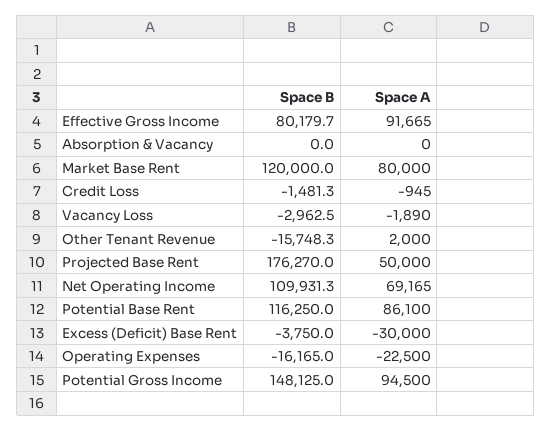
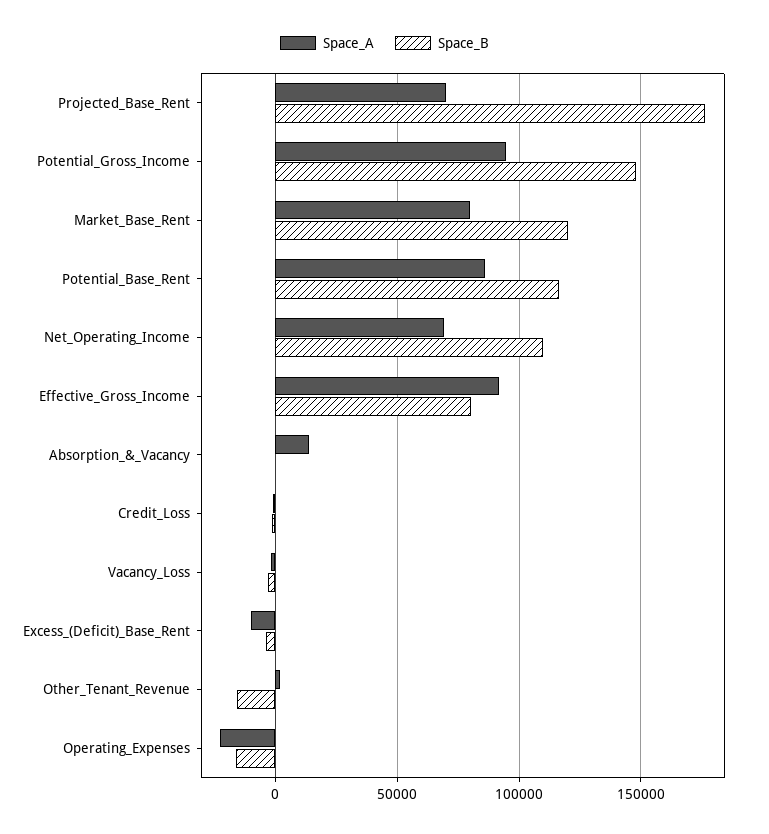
  {
    "Space B": {
      "Effective Gross Income": 80179.7,
      "Absorption & Vacancy": 0,
      "Market Base Rent": 120000,
      "Credit Loss": -1481.3,
      "Vacancy Loss": -2962.5,
      "Other Tenant Revenue": -15748.3,
      "Projected Base Rent": 176270,
      "Net Operating Income": 109931.3,
      "Potential Base Rent": 116250,
      "Excess (Deficit) Base Rent": -3750,
      "Operating Expenses": -16165,
      "Potential Gross Income": 148125
    },
    "Space A": {
      "Effective Gross Income": 91665,
-     "Absorption & Vacancy": 0,
+     "Absorption & Vacancy": 15000,
      "Market Base Rent": 80000,
      "Credit Loss": -945,
      "Vacancy Loss": -1890,
      "Other Tenant Revenue": 2000,
-     "Projected Base Rent": 50000,
+     "Projected Base Rent": 70000,
      "Net Operating Income": 69165,
      "Potential Base Rent": 86100,
-     "Excess (Deficit) Base Rent": -30000,
+     "Excess (Deficit) Base Rent": -10000,
      "Operating Expenses": -22500,
      "Potential Gross Income": 94500
    }
  }

